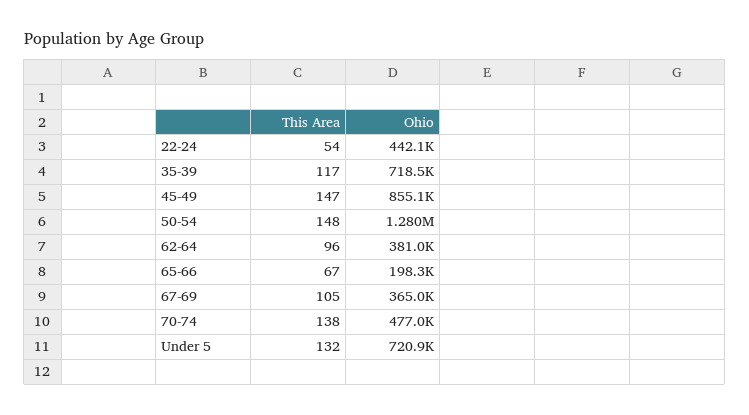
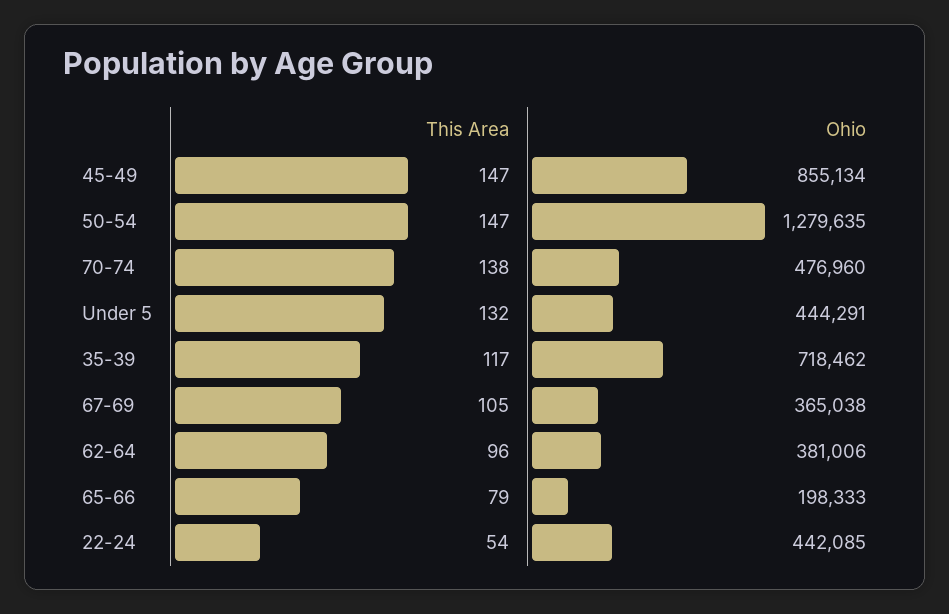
  {
    "This Area": {
      "22-24": 54,
      "35-39": 117,
      "45-49": 147,
-     "50-54": 148,
+     "50-54": 147,
      "62-64": 96,
-     "65-66": 67,
+     "65-66": 79,
      "67-69": 105,
      "70-74": 138,
      "Under 5": 132
    },
    "Ohio": {
      "22-24": 442085,
      "35-39": 718462,
      "45-49": 855134,
      "50-54": 1279635,
      "62-64": 381006,
      "65-66": 198333,
      "67-69": 365038,
      "70-74": 476960,
-     "Under 5": 720900
+     "Under 5": 444291
    }
  }

